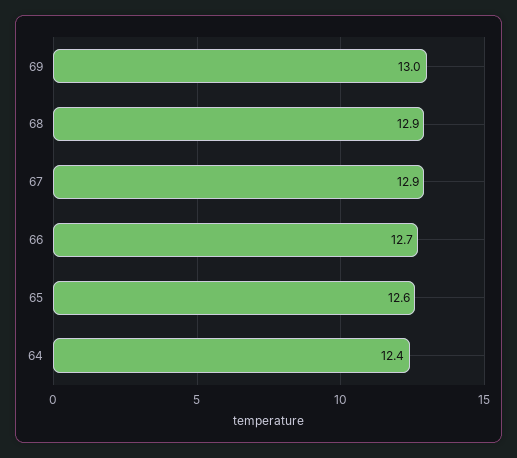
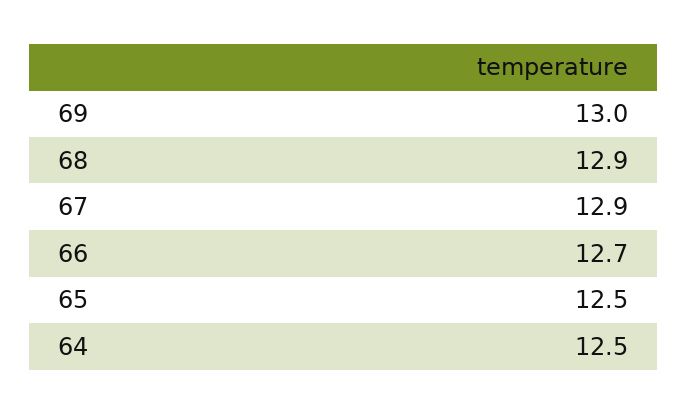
  {
    "69": 13,
    "68": 12.9,
    "67": 12.9,
    "66": 12.7,
-   "65": 12.6,
+   "65": 12.5,
-   "64": 12.4
+   "64": 12.5
  }

